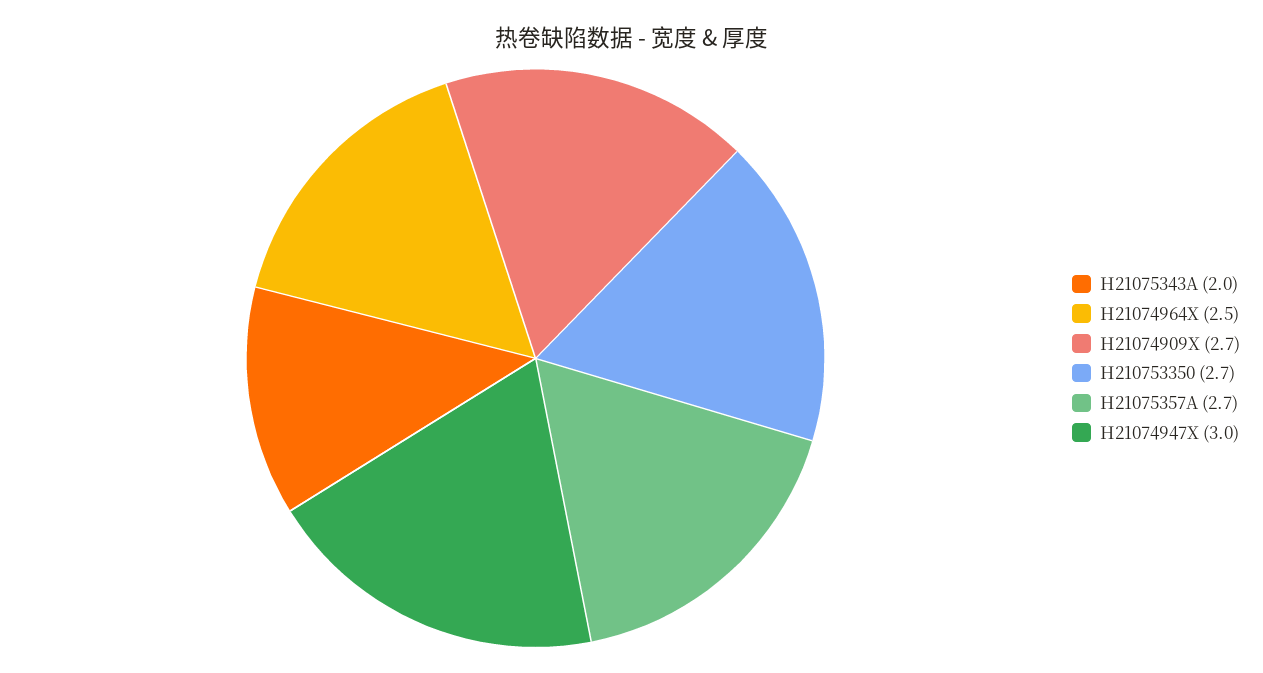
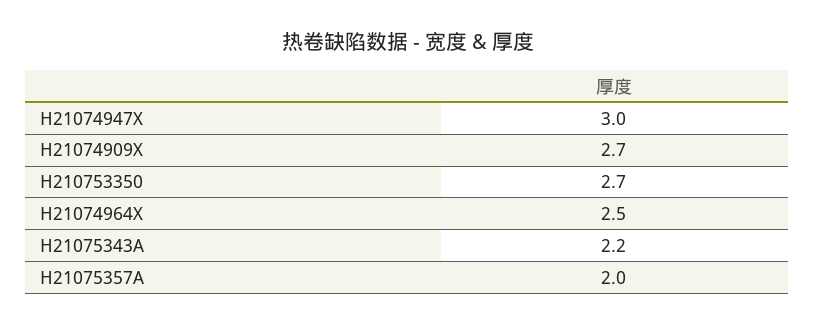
  {
-   "H21075343A": 2,
+   "H21075343A": 2.2,
    "H21074964X": 2.5,
    "H21074909X": 2.7,
    "H210753350": 2.7,
-   "H21075357A": 2.7,
+   "H21075357A": 2,
    "H21074947X": 3
  }

